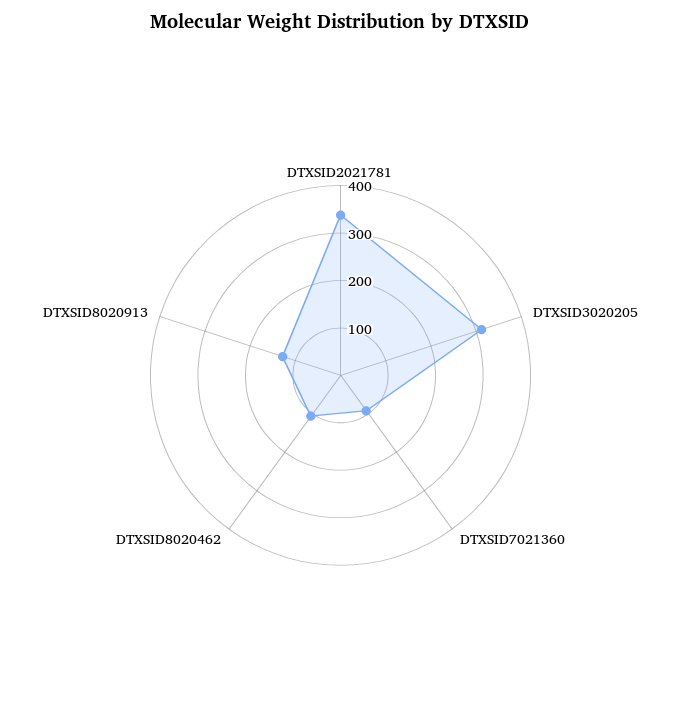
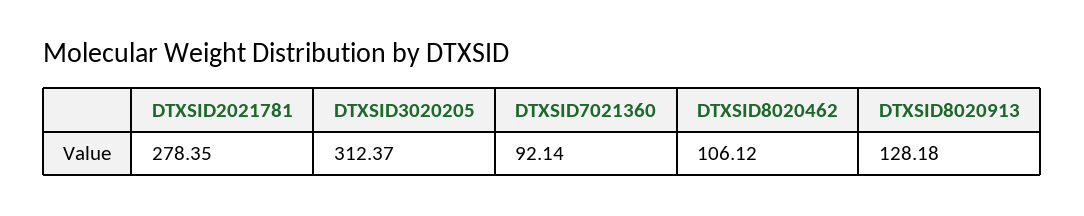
  {
-   "DTXSID2021781": 340,
+   "DTXSID2021781": 278.35,
    "DTXSID3020205": 312.37,
    "DTXSID7021360": 92.14,
    "DTXSID8020462": 106.12,
    "DTXSID8020913": 128.18
  }

